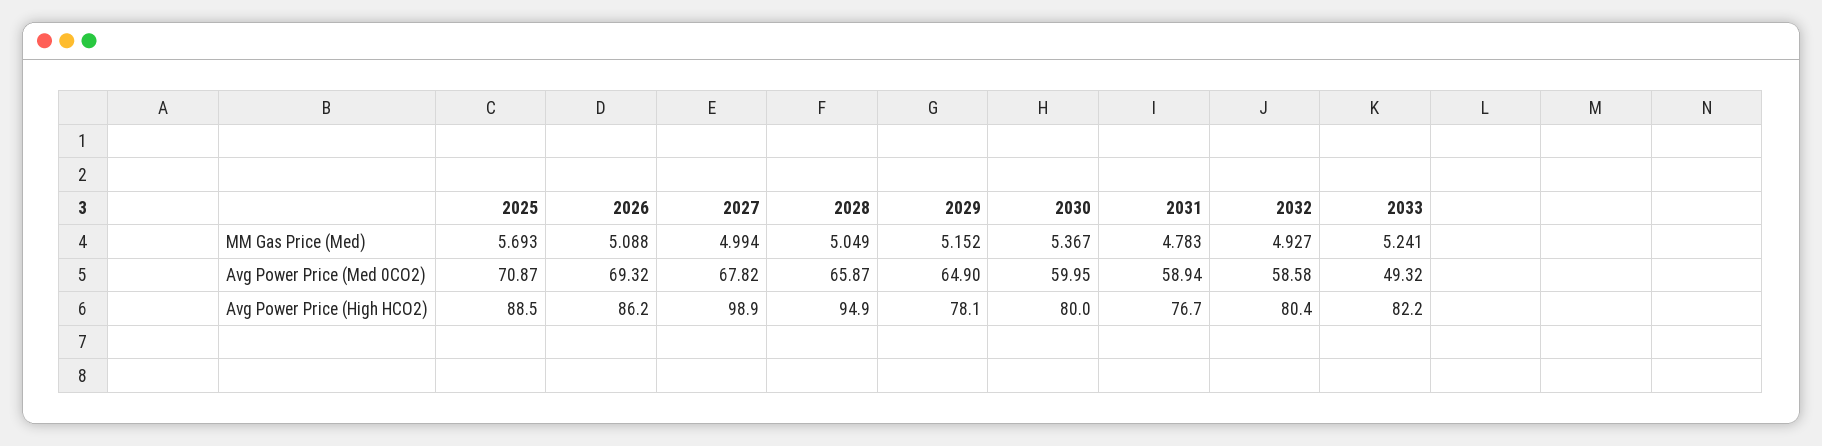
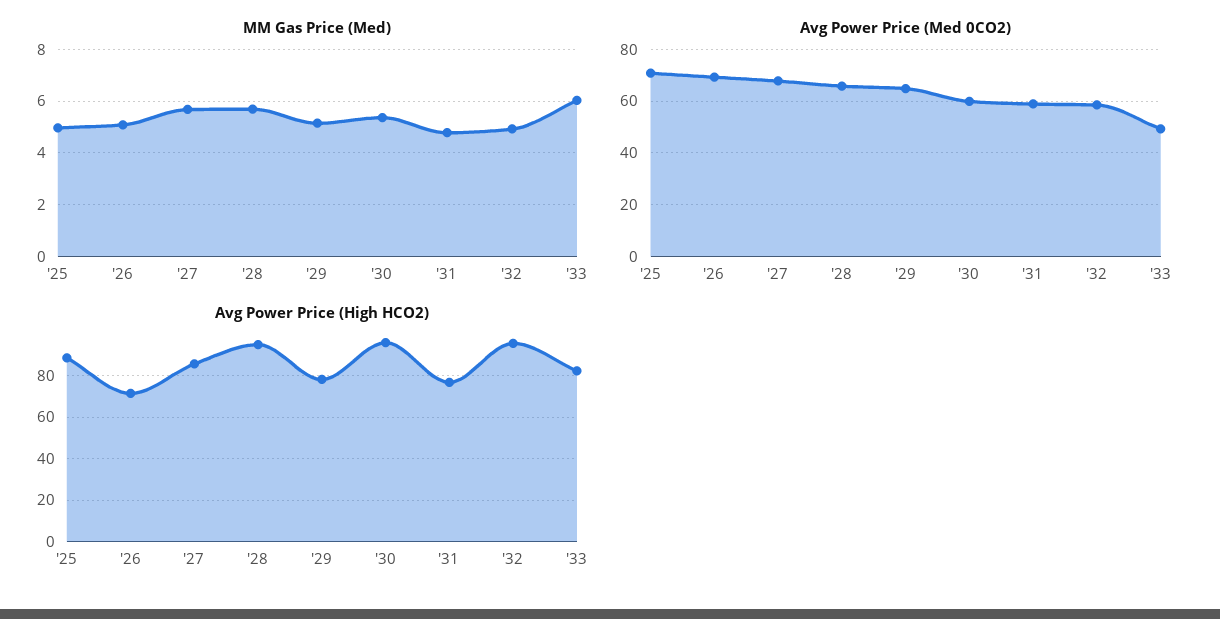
  {
    "MM Gas Price (Med)": {
-     "2025": 5.693,
+     "2025": 5,
      "2026": 5.088,
-     "2027": 4.994,
+     "2027": 5.75,
-     "2028": 5.049,
+     "2028": 5.75,
      "2029": 5.152,
      "2030": 5.367,
      "2031": 4.783,
      "2032": 4.927,
-     "2033": 5.241
+     "2033": 6
    },
    "Avg Power Price (Med 0CO2)": {
      "2025": 70.87,
      "2026": 69.32,
      "2027": 67.82,
      "2028": 65.87,
      "2029": 64.9,
      "2030": 59.95,
      "2031": 58.94,
      "2032": 58.58,
      "2033": 49.32
    },
    "Avg Power Price (High HCO2)": {
      "2025": 88.5,
-     "2026": 86.2,
+     "2026": 70,
-     "2027": 98.9,
+     "2027": 85,
      "2028": 94.9,
      "2029": 78.1,
-     "2030": 80,
+     "2030": 95,
      "2031": 76.7,
-     "2032": 80.4,
+     "2032": 95,
      "2033": 82.2
    }
  }

